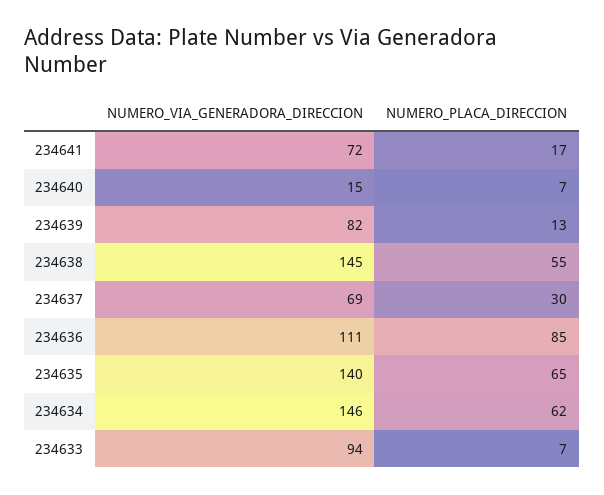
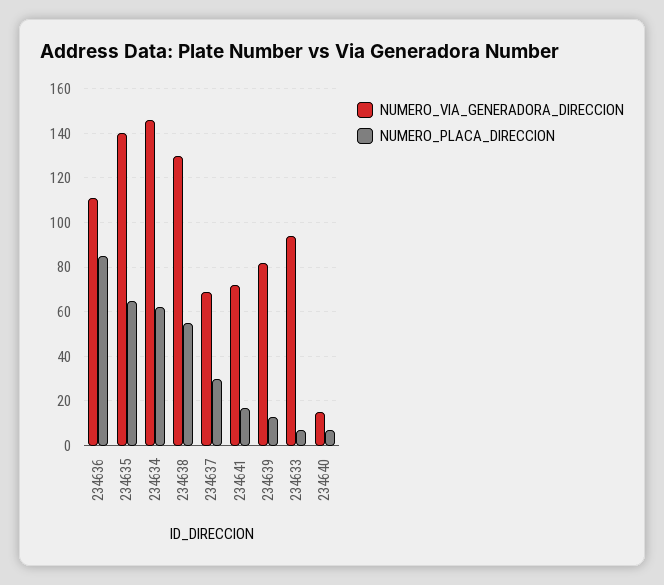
  {
    "NUMERO_VIA_GENERADORA_DIRECCION": {
      "234641": 72,
      "234640": 15,
      "234639": 82,
-     "234638": 145,
+     "234638": 130,
      "234637": 69,
      "234636": 111,
      "234635": 140,
      "234634": 146,
      "234633": 94
    },
    "NUMERO_PLACA_DIRECCION": {
      "234641": 17,
      "234640": 7,
      "234639": 13,
      "234638": 55,
      "234637": 30,
      "234636": 85,
      "234635": 65,
      "234634": 62,
      "234633": 7
    }
  }

